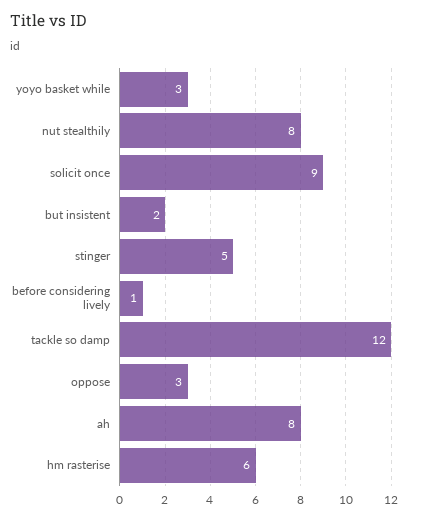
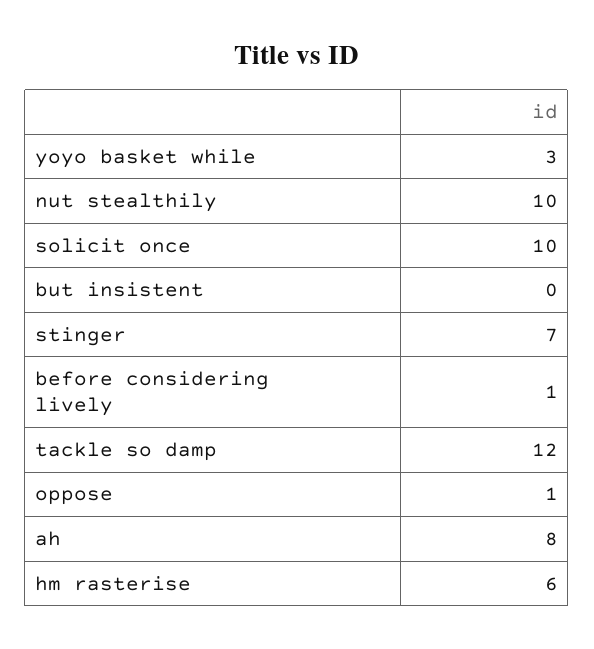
  {
    "yoyo basket while": 3,
-   "nut stealthily": 8,
+   "nut stealthily": 10,
-   "solicit once": 9,
+   "solicit once": 10,
-   "but insistent": 2,
+   "but insistent": 0,
-   "stinger": 5,
+   "stinger": 7,
    "before considering lively": 1,
    "tackle so damp": 12,
-   "oppose": 3,
+   "oppose": 1,
    "ah": 8,
    "hm rasterise": 6
  }

